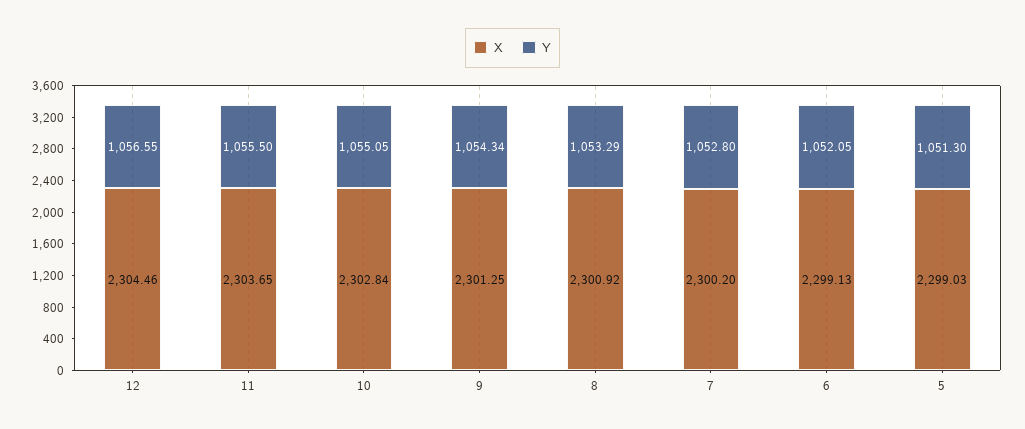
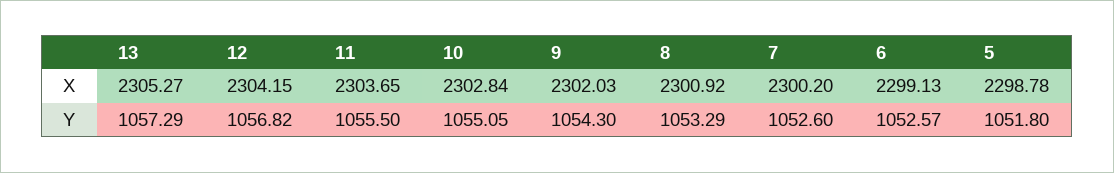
  {
    "X": {
-     "12": 2304.46,
+     "12": 2304.15,
      "11": 2303.65,
      "10": 2302.84,
-     "9": 2301.25,
+     "9": 2302.03,
      "8": 2300.92,
      "7": 2300.2,
      "6": 2299.13,
-     "5": 2299.03
+     "5": 2298.78,
+     "13": 2305.27
    },
    "Y": {
-     "12": 1056.55,
+     "12": 1056.82,
      "11": 1055.5,
      "10": 1055.05,
-     "9": 1054.34,
+     "9": 1054.3,
      "8": 1053.29,
-     "7": 1052.8,
+     "7": 1052.6,
-     "6": 1052.05,
+     "6": 1052.57,
-     "5": 1051.3
+     "5": 1051.8,
+     "13": 1057.29
    }
  }

